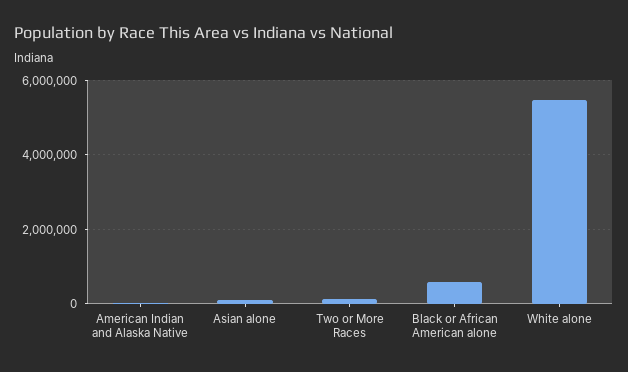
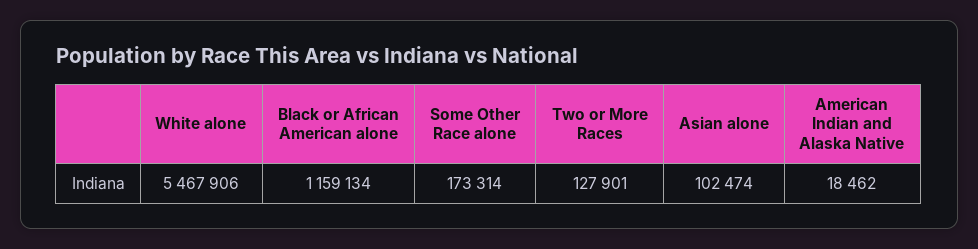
  {
    "American Indian and Alaska Native": 18462,
    "Asian alone": 102474,
    "Two or More Races": 127901,
-   "Black or African American alone": 600000,
+   "Black or African American alone": 1159134,
-   "White alone": 5467906
+   "White alone": 5467906,
+   "Some Other Race alone": 173314
  }

